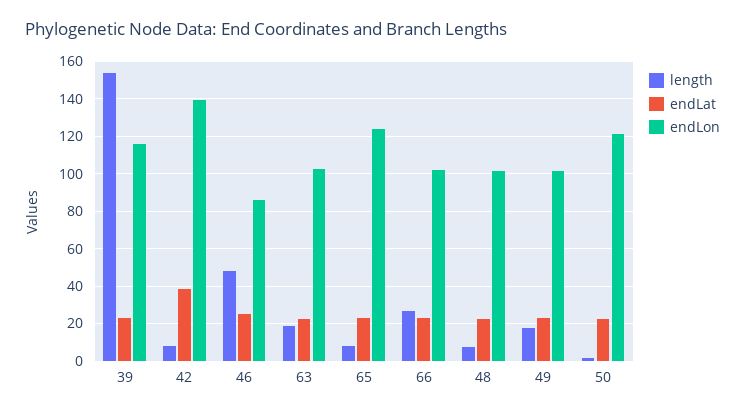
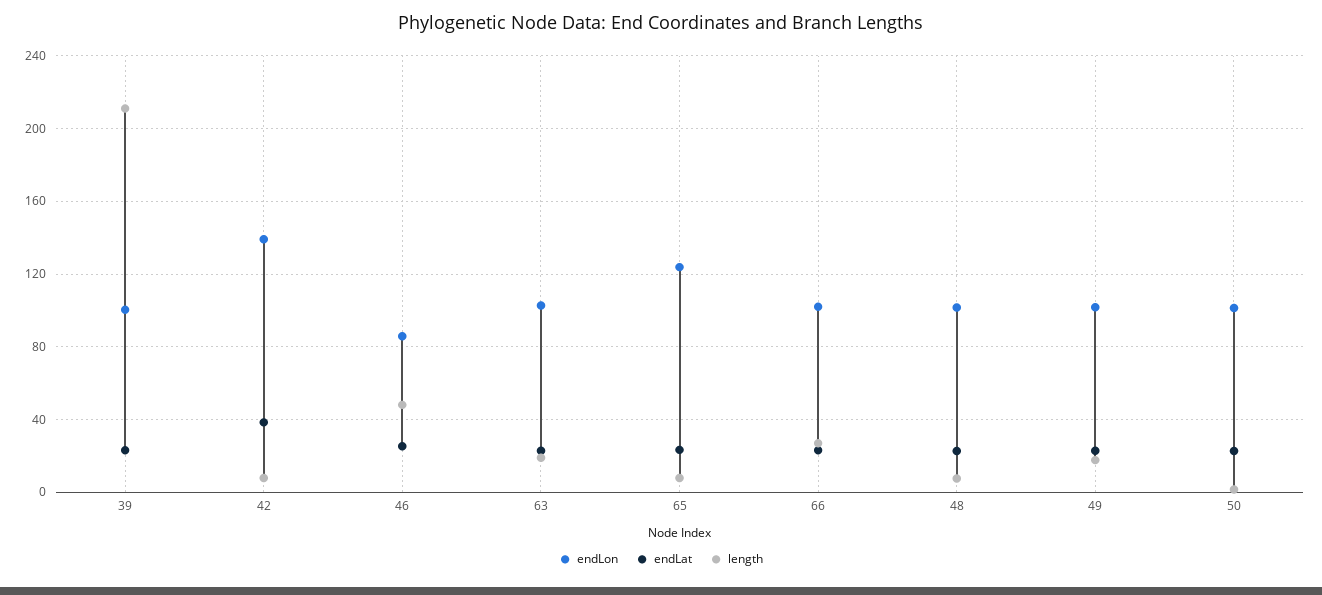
  {
    "length": {
-     "39": 155,
+     "39": 210,
      "42": 10,
      "46": 50,
      "63": 20,
      "65": 10,
      "66": 25,
      "48": 10,
      "49": 20,
      "50": 0
    },
    "endLat": {
      "39": 25,
      "42": 40,
      "46": 25,
      "63": 25,
      "65": 25,
      "66": 25,
      "48": 25,
      "49": 25,
      "50": 25
    },
    "endLon": {
-     "39": 115,
+     "39": 100,
      "42": 140,
      "46": 85,
      "63": 105,
      "65": 125,
      "66": 100,
      "48": 100,
      "49": 100,
-     "50": 120
+     "50": 100
    }
  }

